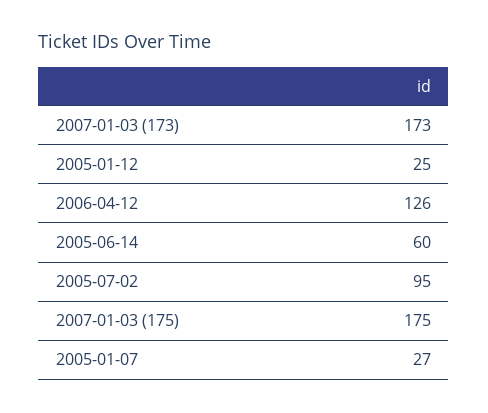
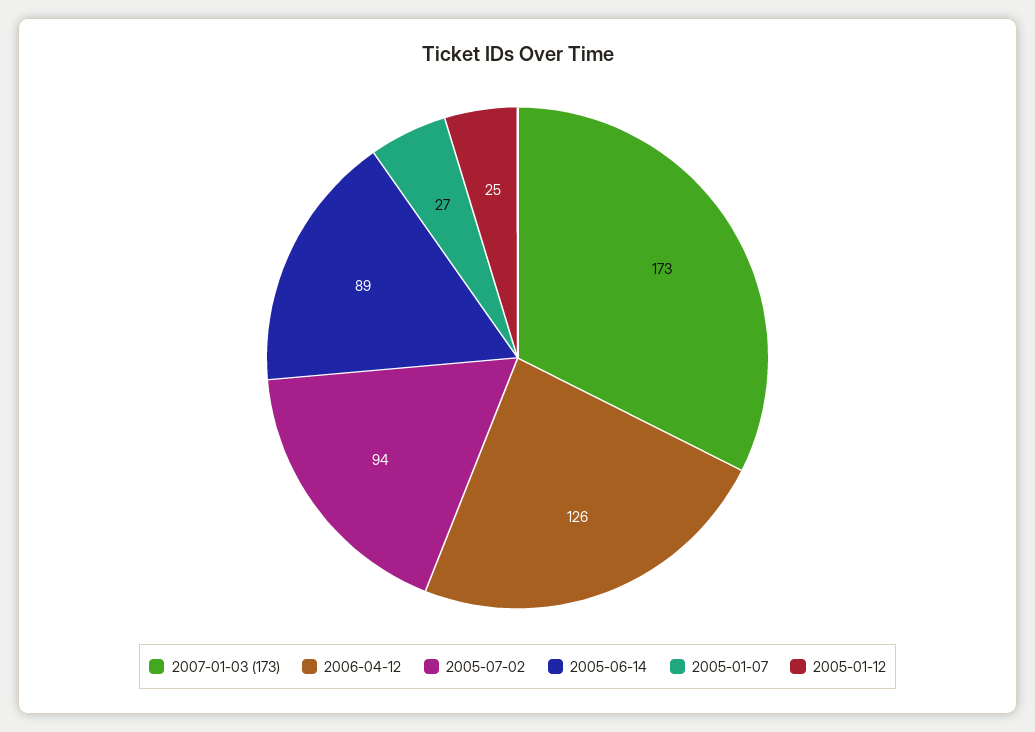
  {
    "2007-01-03 (173)": 173,
    "2005-01-12": 25,
    "2006-04-12": 126,
-   "2005-06-14": 60,
+   "2005-06-14": 89,
-   "2005-07-02": 95,
+   "2005-07-02": 94,
-   "2007-01-03 (175)": 175,
    "2005-01-07": 27
  }

